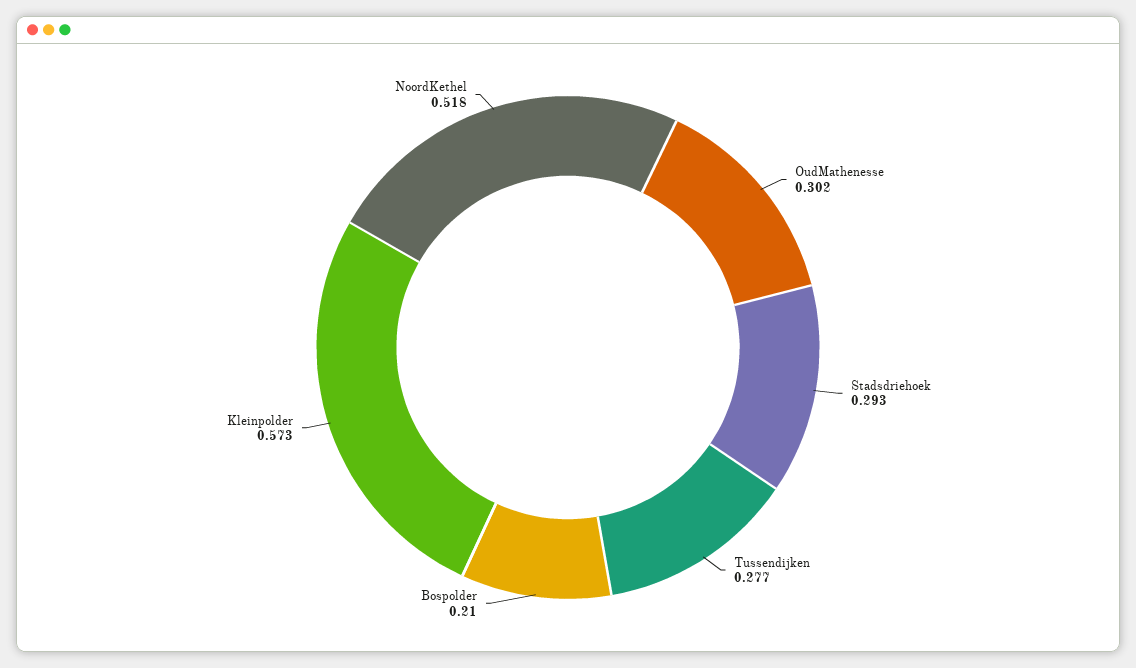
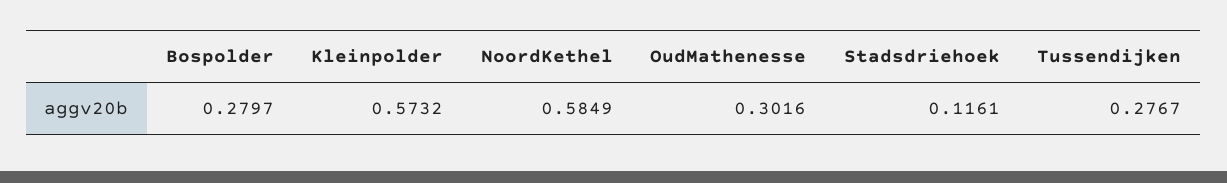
  {
    "OudMathenesse": 0.3016,
-   "Stadsdriehoek": 0.293,
+   "Stadsdriehoek": 0.1161,
    "Tussendijken": 0.2767,
-   "Bospolder": 0.21,
+   "Bospolder": 0.2797,
    "Kleinpolder": 0.5732,
-   "NoordKethel": 0.518
+   "NoordKethel": 0.5849
  }

